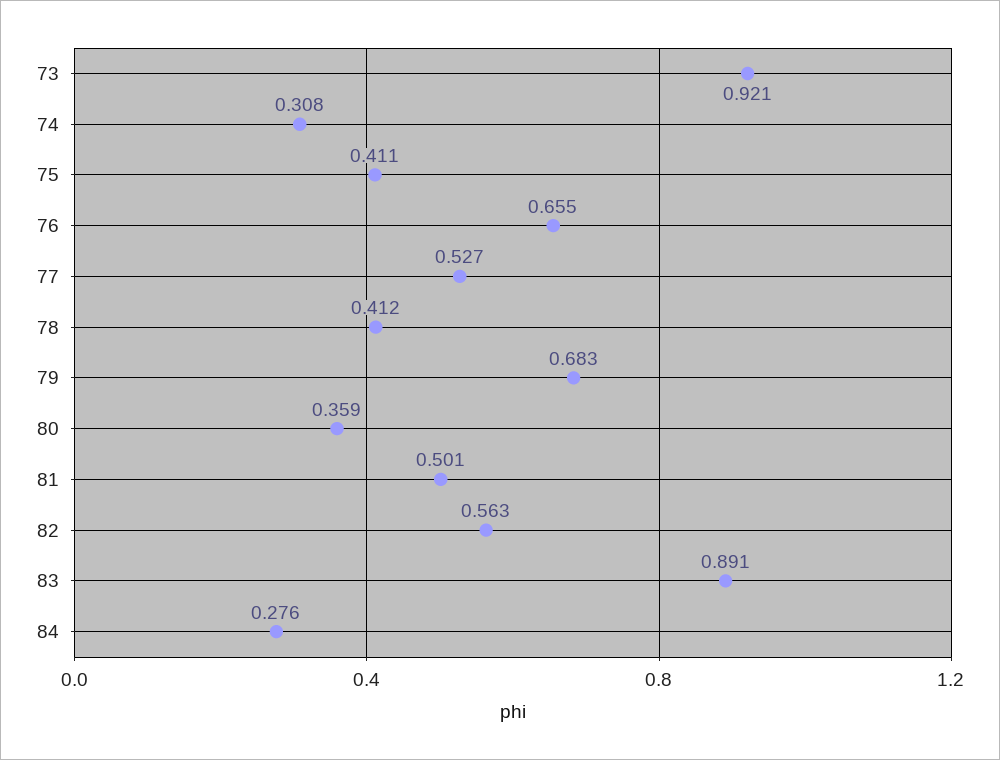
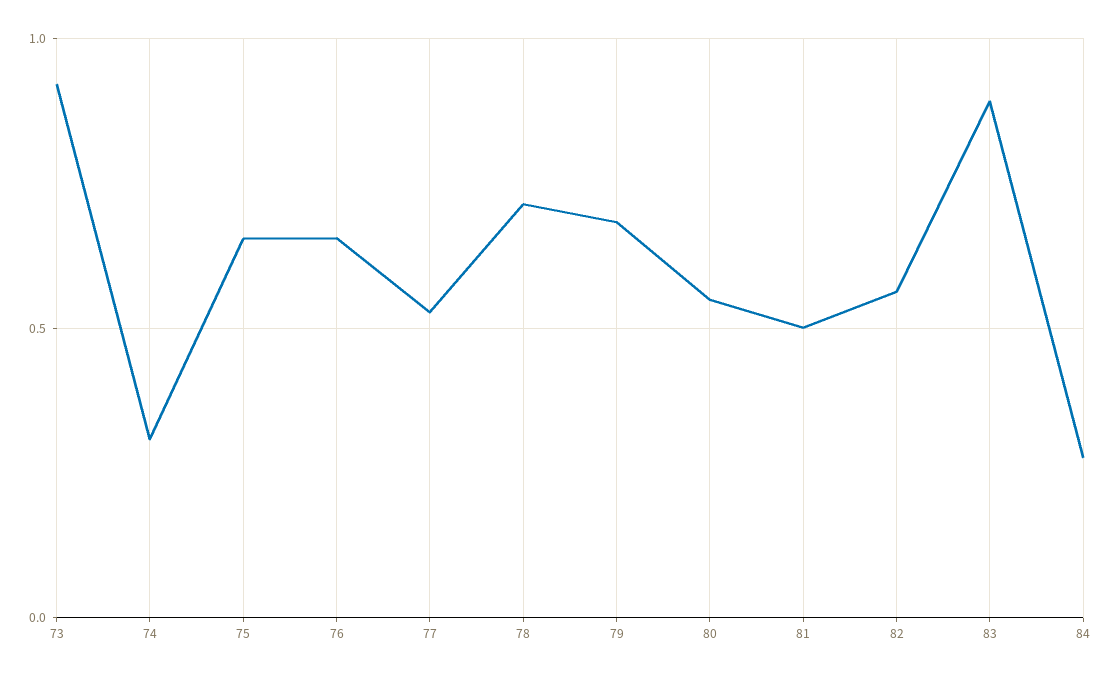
  {
    "73": 0.921,
    "74": 0.308,
-   "75": 0.411,
+   "75": 0.65,
    "76": 0.655,
    "77": 0.527,
-   "78": 0.412,
+   "78": 0.7,
    "79": 0.683,
-   "80": 0.359,
+   "80": 0.55,
    "81": 0.501,
    "82": 0.563,
    "83": 0.891,
    "84": 0.276
  }

